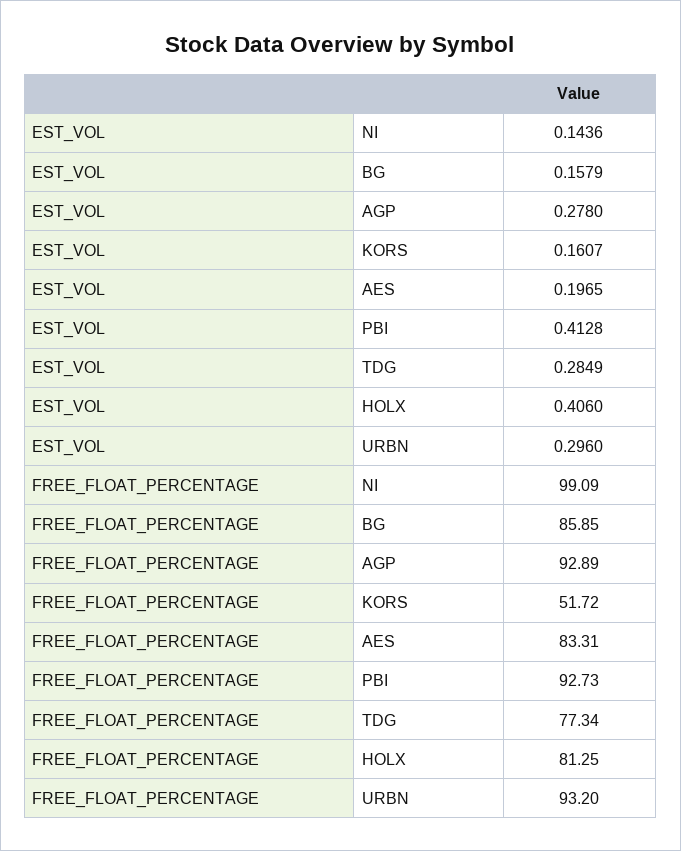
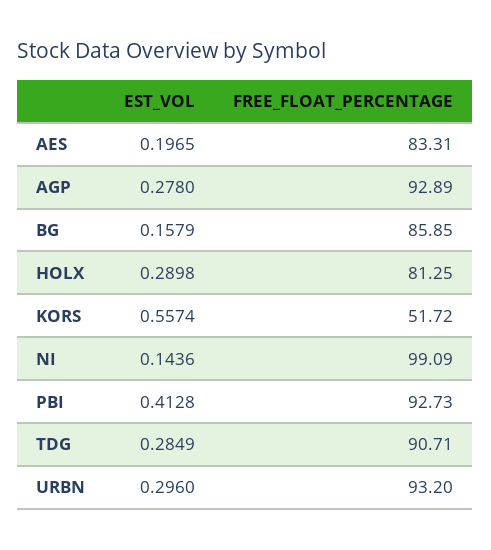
  {
    "EST_VOL": {
      "NI": 0.1436,
      "BG": 0.1579,
      "AGP": 0.278,
-     "KORS": 0.1607,
+     "KORS": 0.5574,
      "AES": 0.1965,
      "PBI": 0.4128,
      "TDG": 0.2849,
-     "HOLX": 0.406,
+     "HOLX": 0.2898,
      "URBN": 0.296
    },
    "FREE_FLOAT_PERCENTAGE": {
      "NI": 99.09,
      "BG": 85.85,
      "AGP": 92.89,
      "KORS": 51.72,
      "AES": 83.31,
      "PBI": 92.73,
-     "TDG": 77.34,
+     "TDG": 90.71,
      "HOLX": 81.25,
      "URBN": 93.2
    }
  }

